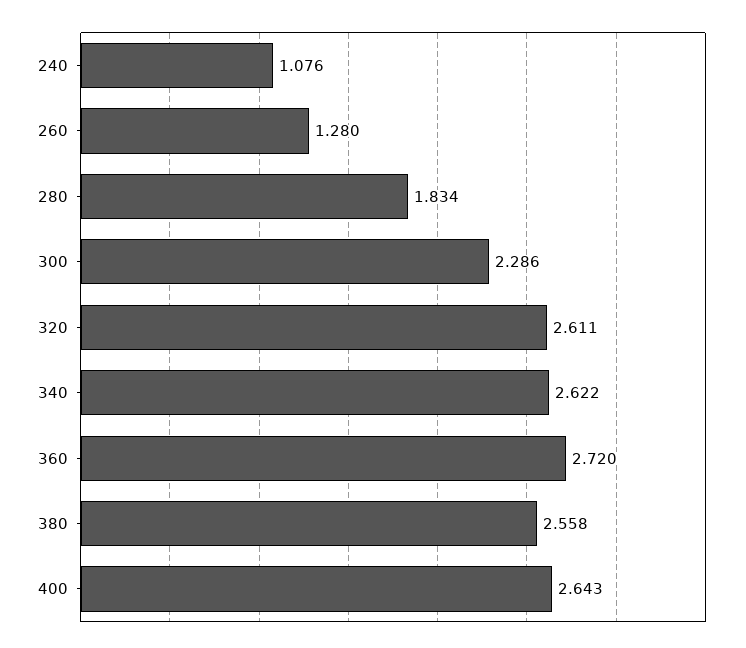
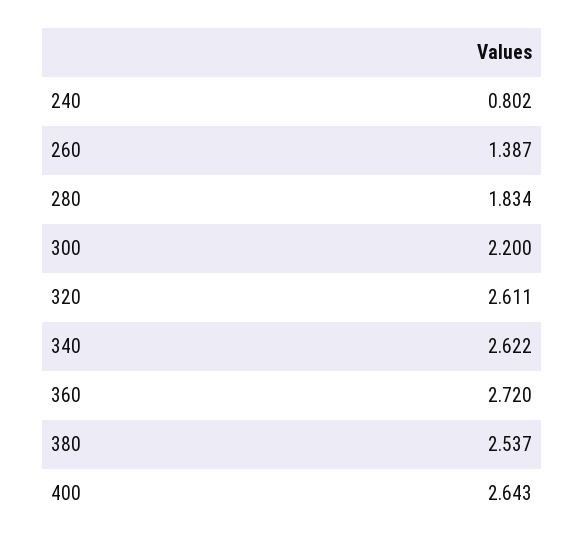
  {
-   "240": 1.076,
+   "240": 0.802,
-   "260": 1.28,
+   "260": 1.387,
    "280": 1.834,
-   "300": 2.286,
+   "300": 2.2,
    "320": 2.611,
    "340": 2.622,
    "360": 2.72,
-   "380": 2.558,
+   "380": 2.537,
    "400": 2.643
  }

